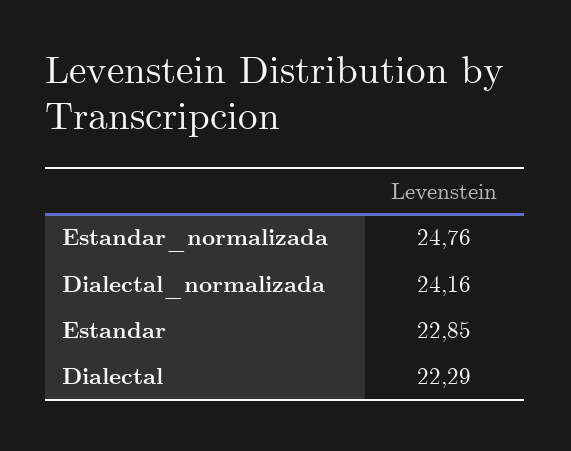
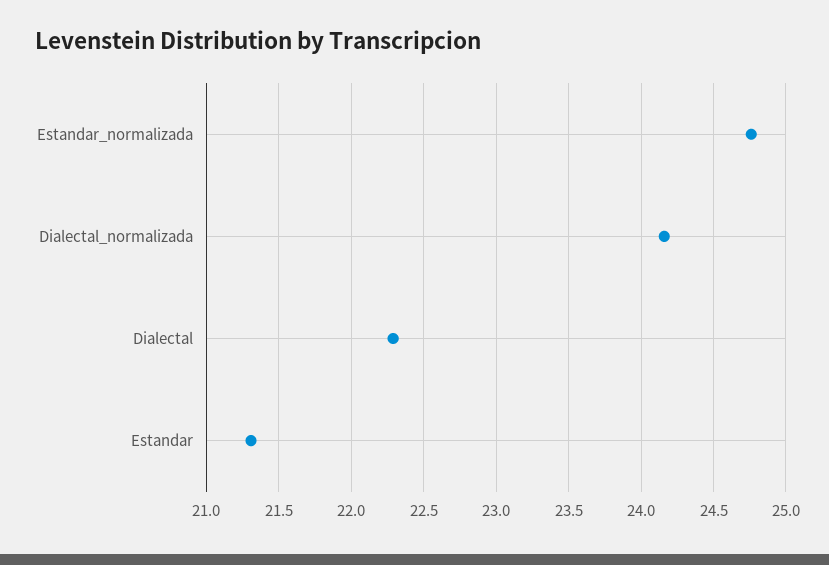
  {
    "Estandar_normalizada": 24.76,
    "Dialectal_normalizada": 24.16,
-   "Estandar": 22.85,
+   "Estandar": 21.3,
    "Dialectal": 22.29
  }

